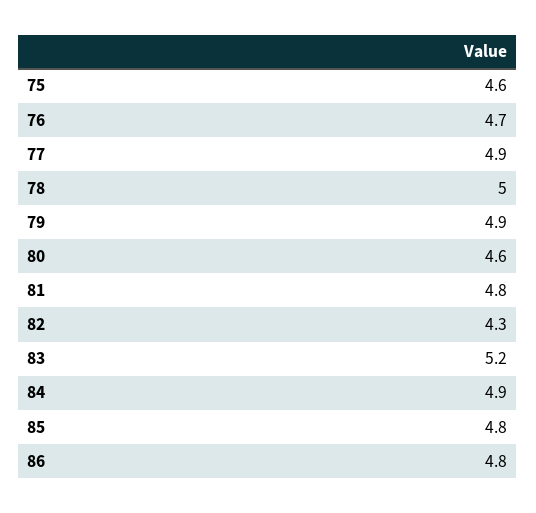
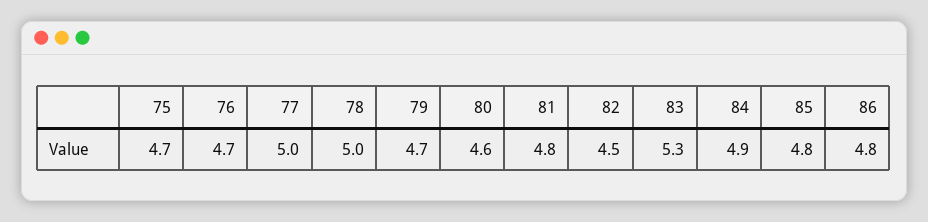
  {
-   "75": 4.6,
+   "75": 4.7,
    "76": 4.7,
-   "77": 4.9,
+   "77": 5,
    "78": 5,
-   "79": 4.9,
+   "79": 4.7,
    "80": 4.6,
    "81": 4.8,
-   "82": 4.3,
+   "82": 4.5,
-   "83": 5.2,
+   "83": 5.3,
    "84": 4.9,
    "85": 4.8,
    "86": 4.8
  }

